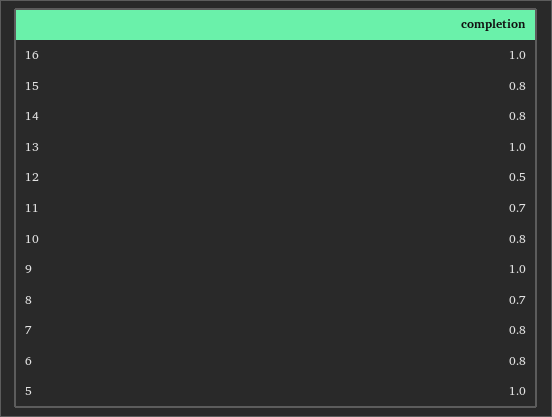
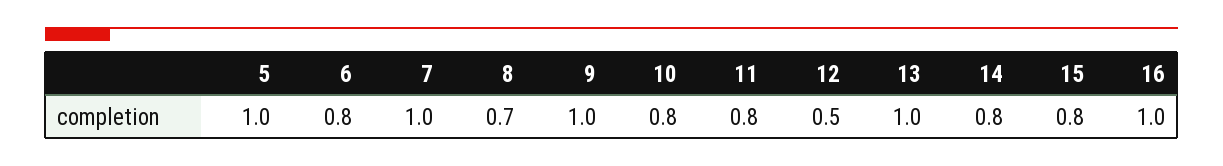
  {
    "16": 1,
    "15": 0.8,
    "14": 0.8,
    "13": 1,
    "12": 0.5,
-   "11": 0.7,
+   "11": 0.8,
    "10": 0.8,
    "9": 1,
    "8": 0.7,
-   "7": 0.8,
+   "7": 1,
    "6": 0.8,
    "5": 1
  }

